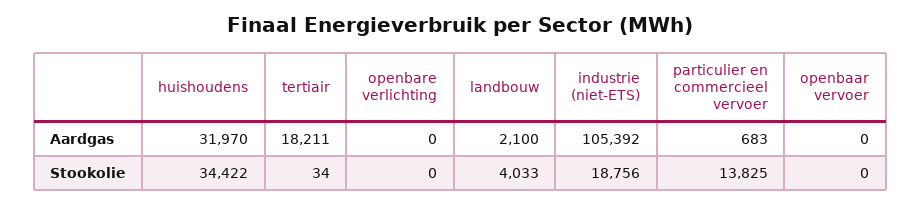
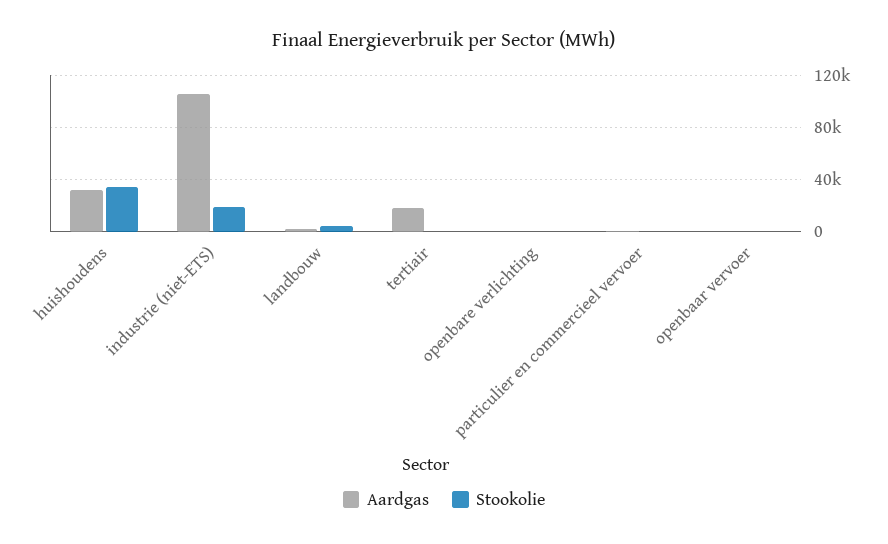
  {
    "Aardgas": {
      "huishoudens": 31970,
      "tertiair": 18211,
      "openbare verlichting": 0,
      "landbouw": 2100,
      "industrie (niet-ETS)": 105392,
      "particulier en commercieel vervoer": 683,
      "openbaar vervoer": 0
    },
    "Stookolie": {
      "huishoudens": 34422,
      "tertiair": 34,
      "openbare verlichting": 0,
      "landbouw": 4033,
      "industrie (niet-ETS)": 18756,
-     "particulier en commercieel vervoer": 13825,
+     "particulier en commercieel vervoer": 0,
      "openbaar vervoer": 0
    }
  }

